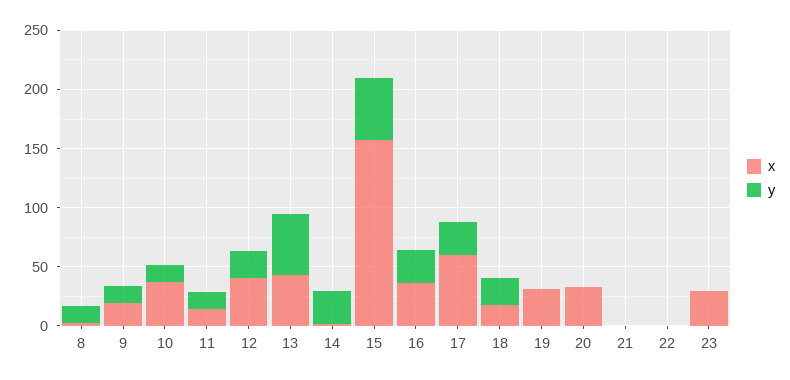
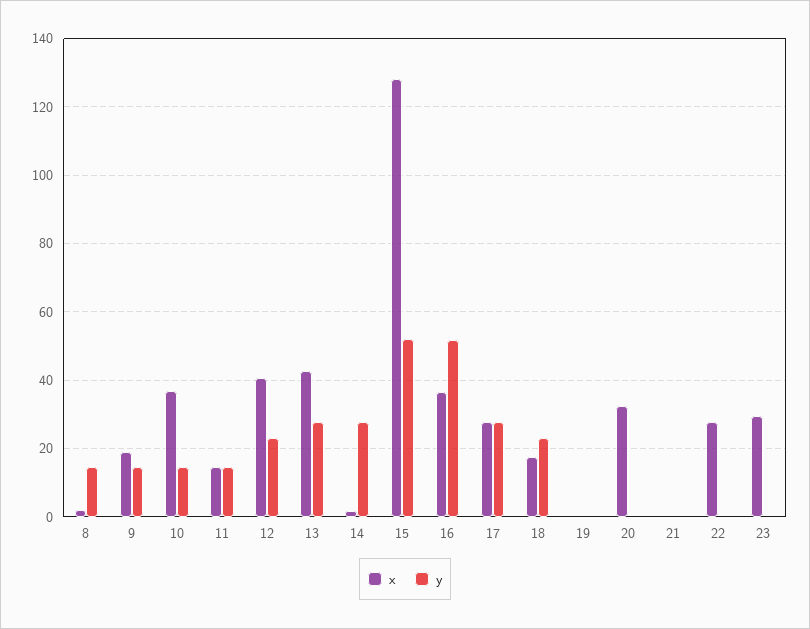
  {
    "x": {
      "8": 2,
      "9": 20,
      "10": 36,
      "11": 14,
      "12": 40,
      "13": 42,
      "14": 2,
-     "15": 160,
+     "15": 128,
      "16": 36,
-     "17": 60,
+     "17": 28,
      "18": 18,
-     "19": 30,
+     "19": 0,
      "20": 32,
      "21": 0,
-     "22": 0,
+     "22": 28,
      "23": 30
    },
    "y": {
      "8": 14,
      "9": 14,
      "10": 14,
      "11": 14,
      "12": 24,
-     "13": 50,
+     "13": 28,
      "14": 28,
      "15": 52,
-     "16": 30,
+     "16": 52,
      "17": 28,
      "18": 24,
      "19": 0,
      "20": 0,
      "21": 0,
      "22": 0,
      "23": 0
    }
  }

